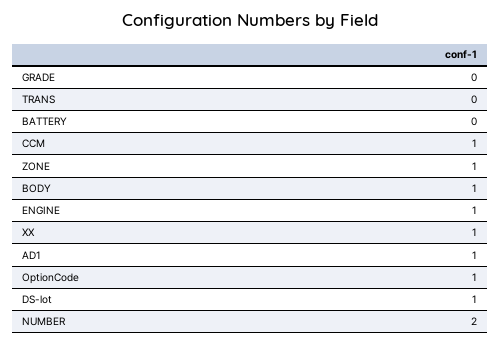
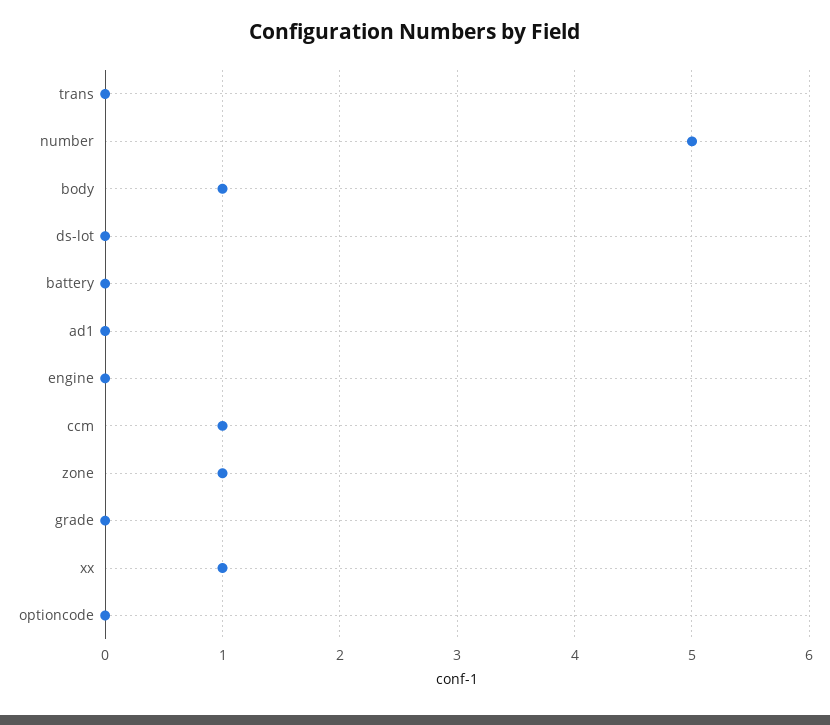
  {
    "GRADE": 0,
    "TRANS": 0,
    "BATTERY": 0,
    "CCM": 1,
    "ZONE": 1,
    "BODY": 1,
-   "ENGINE": 1,
+   "ENGINE": 0,
    "XX": 1,
-   "AD1": 1,
+   "AD1": 0,
-   "OptionCode": 1,
+   "OptionCode": 0,
-   "DS-lot": 1,
+   "DS-lot": 0,
-   "NUMBER": 2
+   "NUMBER": 5
  }

